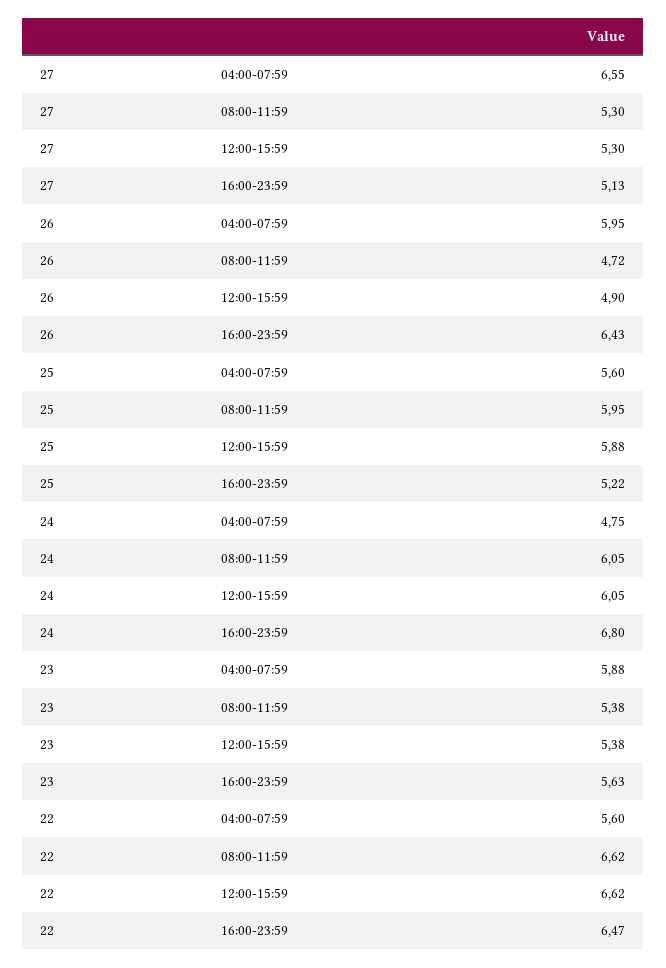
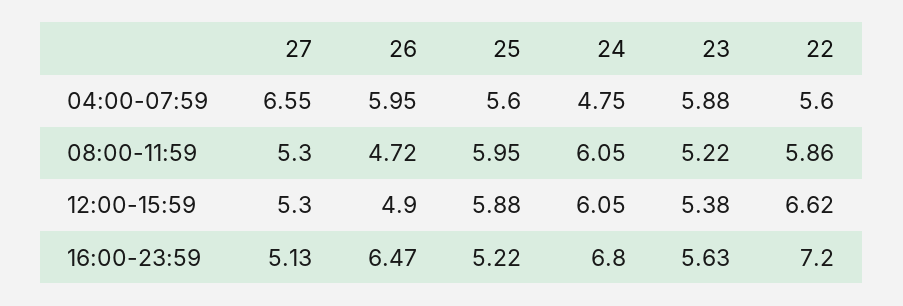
  {
    "27": {
      "04:00-07:59": 6.55,
      "08:00-11:59": 5.3,
      "12:00-15:59": 5.3,
      "16:00-23:59": 5.13
    },
    "26": {
      "04:00-07:59": 5.95,
      "08:00-11:59": 4.72,
      "12:00-15:59": 4.9,
-     "16:00-23:59": 6.43
+     "16:00-23:59": 6.47
    },
    "25": {
      "04:00-07:59": 5.6,
      "08:00-11:59": 5.95,
      "12:00-15:59": 5.88,
      "16:00-23:59": 5.22
    },
    "24": {
      "04:00-07:59": 4.75,
      "08:00-11:59": 6.05,
      "12:00-15:59": 6.05,
      "16:00-23:59": 6.8
    },
    "23": {
      "04:00-07:59": 5.88,
-     "08:00-11:59": 5.38,
+     "08:00-11:59": 5.22,
      "12:00-15:59": 5.38,
      "16:00-23:59": 5.63
    },
    "22": {
      "04:00-07:59": 5.6,
-     "08:00-11:59": 6.62,
+     "08:00-11:59": 5.86,
      "12:00-15:59": 6.62,
-     "16:00-23:59": 6.47
+     "16:00-23:59": 7.2
    }
  }

